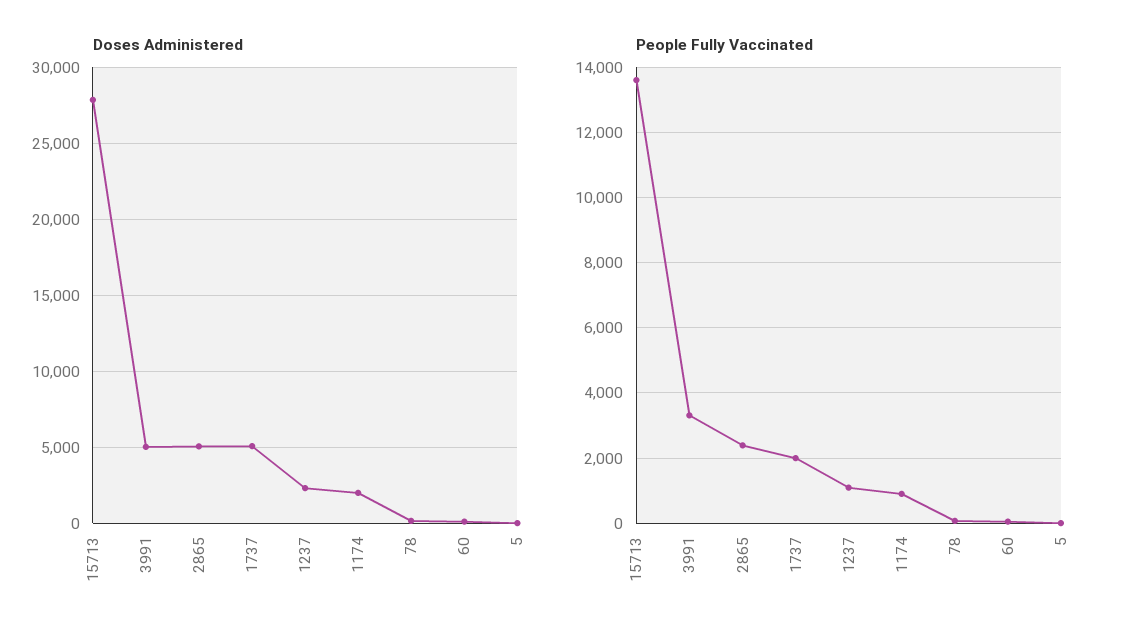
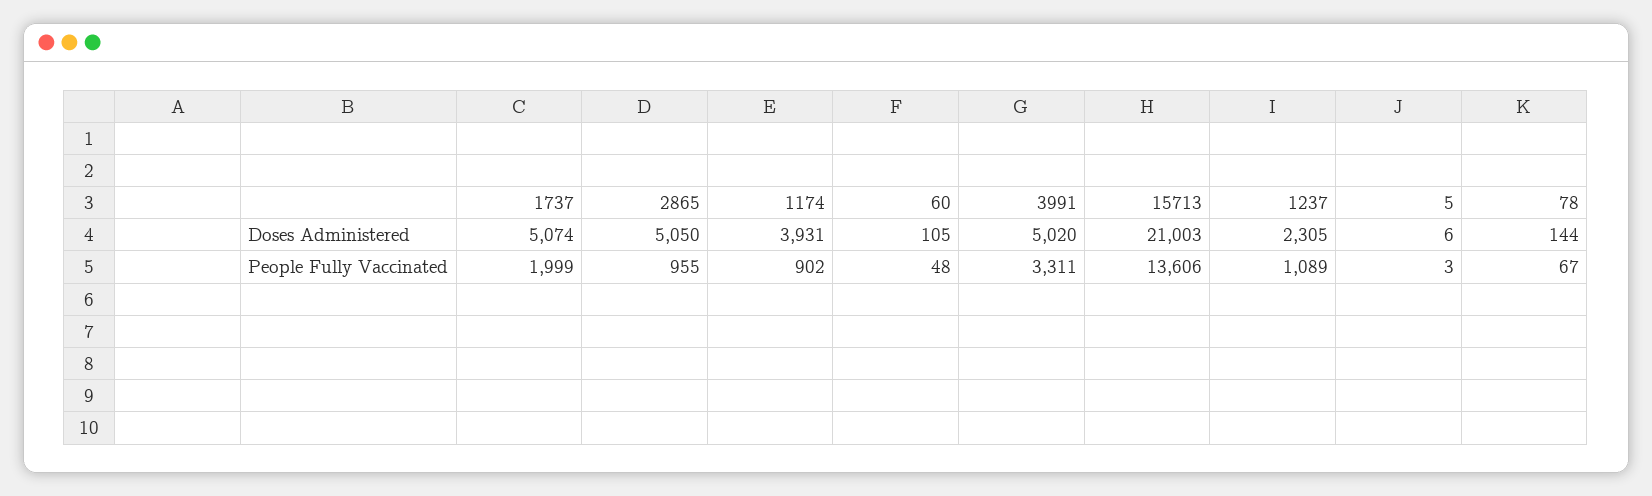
  {
    "Doses Administered": {
-     "15713": 28000,
+     "15713": 21003,
      "3991": 5020,
      "2865": 5050,
      "1737": 5074,
      "1237": 2305,
-     "1174": 2000,
+     "1174": 3931,
      "78": 144,
      "60": 105,
      "5": 6
    },
    "People Fully Vaccinated": {
      "15713": 13606,
      "3991": 3311,
-     "2865": 2400,
+     "2865": 955,
      "1737": 1999,
      "1237": 1089,
      "1174": 902,
      "78": 67,
      "60": 48,
      "5": 3
    }
  }

